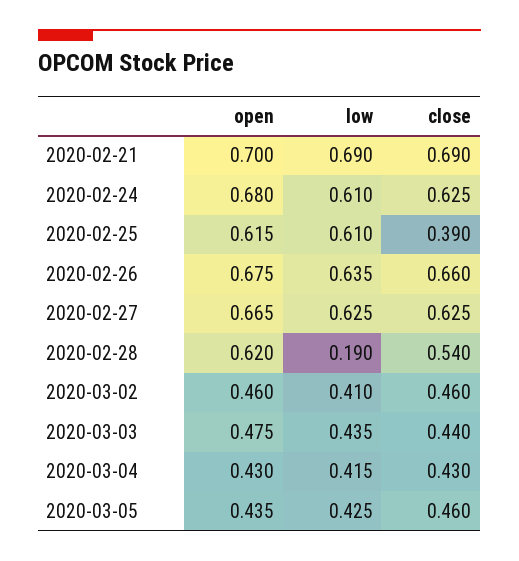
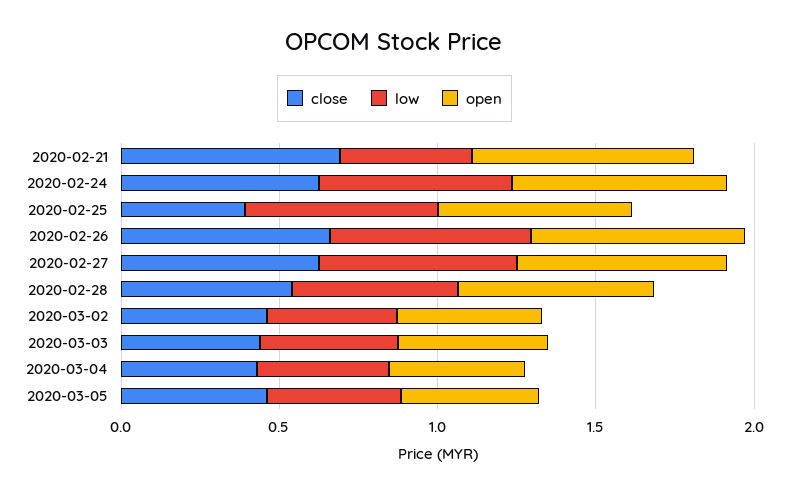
  {
    "open": {
      "2020-02-21": 0.7,
      "2020-02-24": 0.68,
      "2020-02-25": 0.615,
      "2020-02-26": 0.675,
      "2020-02-27": 0.665,
      "2020-02-28": 0.62,
      "2020-03-02": 0.46,
      "2020-03-03": 0.475,
      "2020-03-04": 0.43,
      "2020-03-05": 0.435
    },
    "low": {
-     "2020-02-21": 0.69,
+     "2020-02-21": 0.4,
      "2020-02-24": 0.61,
      "2020-02-25": 0.61,
      "2020-02-26": 0.635,
      "2020-02-27": 0.625,
-     "2020-02-28": 0.19,
+     "2020-02-28": 0.5,
      "2020-03-02": 0.41,
      "2020-03-03": 0.435,
      "2020-03-04": 0.415,
      "2020-03-05": 0.425
    },
    "close": {
      "2020-02-21": 0.69,
      "2020-02-24": 0.625,
      "2020-02-25": 0.39,
      "2020-02-26": 0.66,
      "2020-02-27": 0.625,
      "2020-02-28": 0.54,
      "2020-03-02": 0.46,
      "2020-03-03": 0.44,
      "2020-03-04": 0.43,
      "2020-03-05": 0.46
    }
  }

